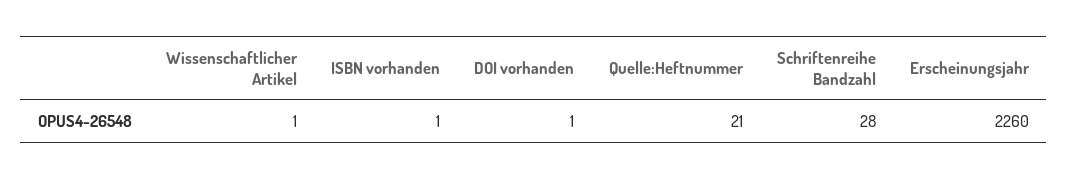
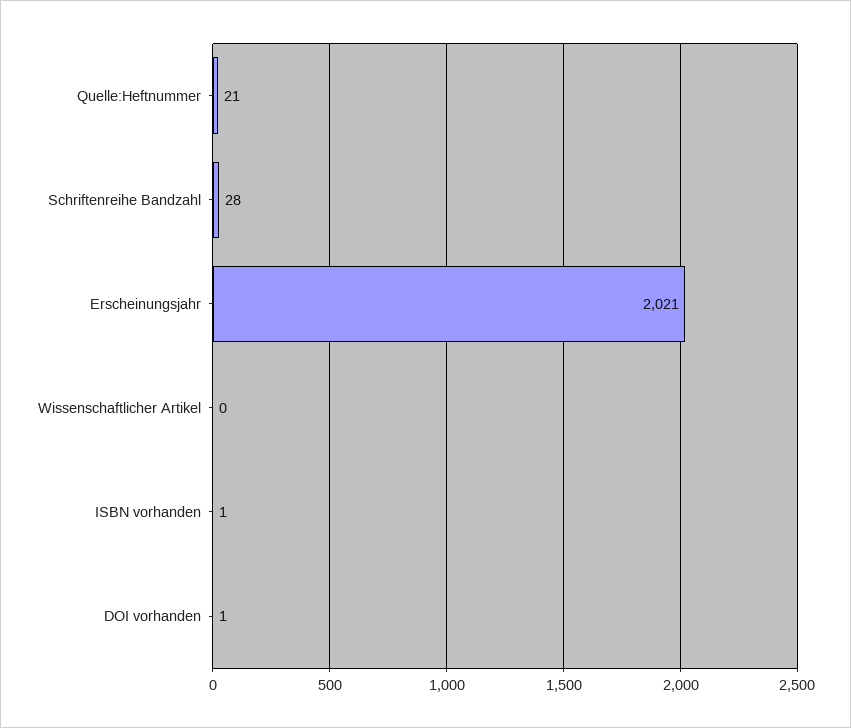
  {
-   "Wissenschaftlicher Artikel": 1,
+   "Wissenschaftlicher Artikel": 0,
    "ISBN vorhanden": 1,
    "DOI vorhanden": 1,
    "Quelle:Heftnummer": 21,
    "Schriftenreihe Bandzahl": 28,
-   "Erscheinungsjahr": 2260
+   "Erscheinungsjahr": 2021
  }

